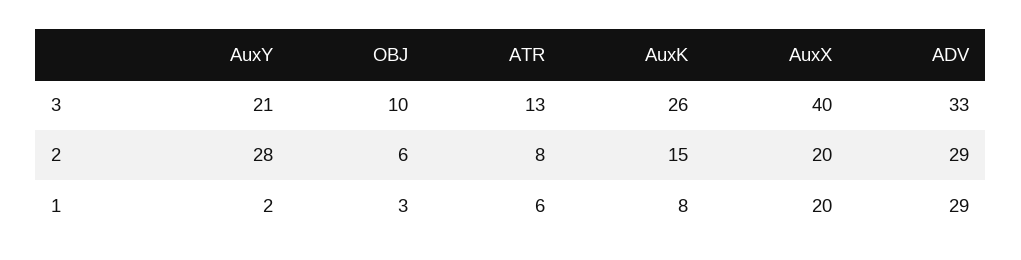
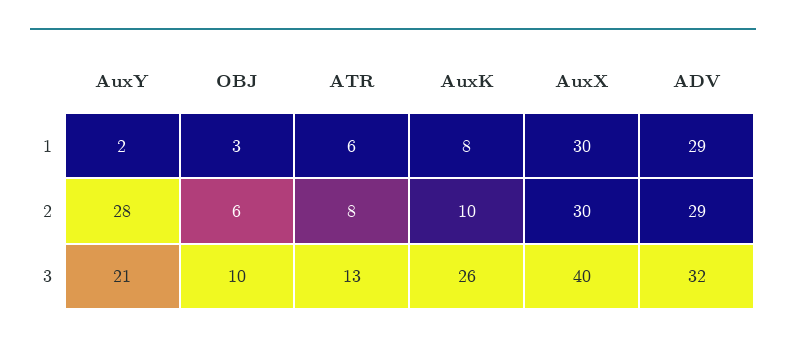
  {
    "AuxY": {
      "3": 21,
      "2": 28,
      "1": 2
    },
    "OBJ": {
      "3": 10,
      "2": 6,
      "1": 3
    },
    "ATR": {
      "3": 13,
      "2": 8,
      "1": 6
    },
    "AuxK": {
      "3": 26,
-     "2": 15,
+     "2": 10,
      "1": 8
    },
    "AuxX": {
      "3": 40,
-     "2": 20,
+     "2": 30,
-     "1": 20
+     "1": 30
    },
    "ADV": {
-     "3": 33,
+     "3": 32,
      "2": 29,
      "1": 29
    }
  }

